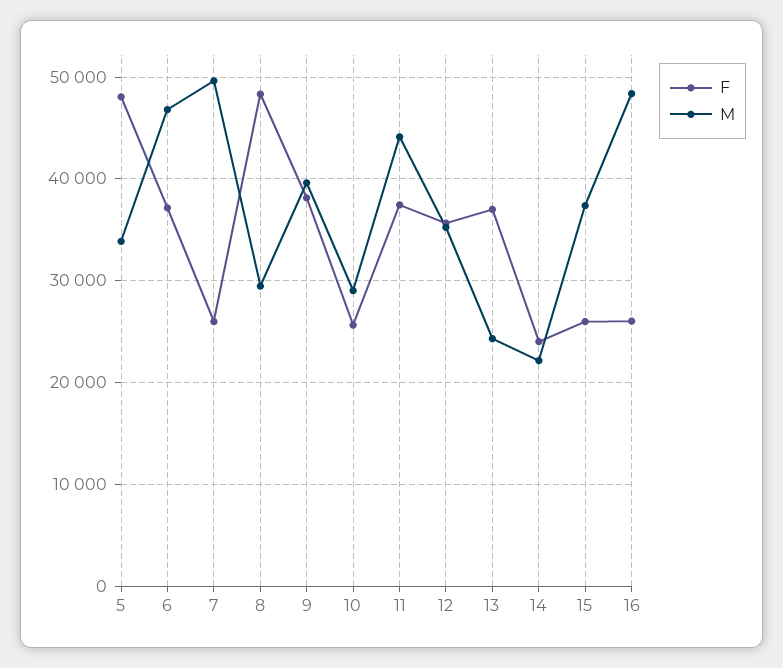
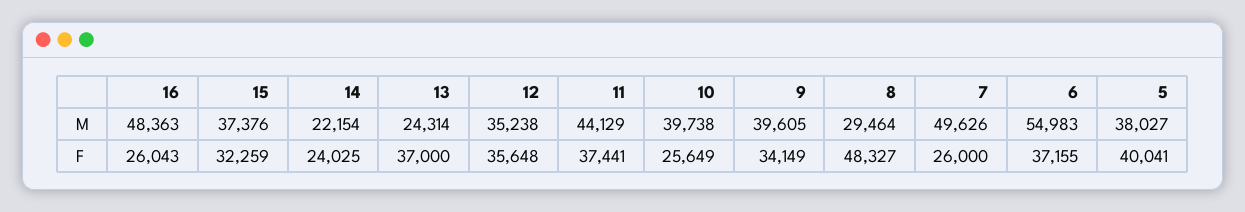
  {
    "F": {
-     "5": 48000,
+     "5": 40041,
      "6": 37155,
      "7": 26000,
      "8": 48327,
-     "9": 38000,
+     "9": 34149,
      "10": 25649,
      "11": 37441,
      "12": 35648,
      "13": 37000,
      "14": 24025,
-     "15": 26000,
+     "15": 32259,
      "16": 26043
    },
    "M": {
-     "5": 34000,
+     "5": 38027,
-     "6": 47000,
+     "6": 54983,
      "7": 49626,
      "8": 29464,
      "9": 39605,
-     "10": 29000,
+     "10": 39738,
      "11": 44129,
      "12": 35238,
      "13": 24314,
      "14": 22154,
      "15": 37376,
      "16": 48363
    }
  }

